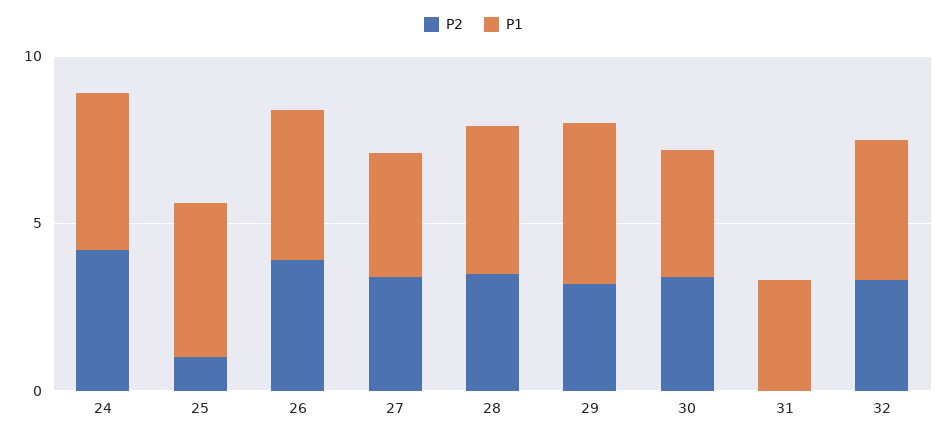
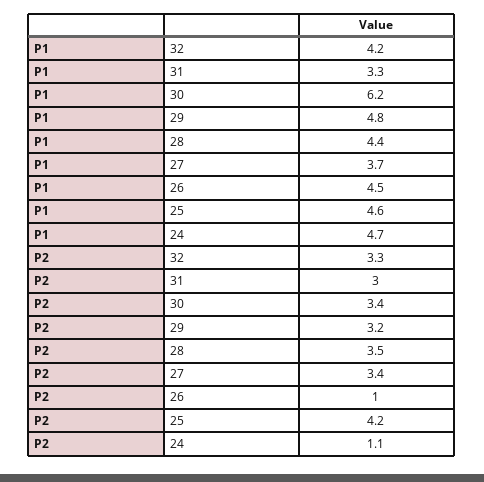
  {
    "P2": {
-     "24": 4,
+     "24": 1.1,
-     "25": 1,
+     "25": 4.2,
-     "26": 4,
+     "26": 1,
      "27": 3.4,
      "28": 3.5,
      "29": 3.2,
      "30": 3.4,
-     "31": 0,
+     "31": 3,
      "32": 3.3
    },
    "P1": {
      "24": 4.7,
      "25": 4.6,
      "26": 4.5,
      "27": 3.7,
      "28": 4.4,
      "29": 4.8,
-     "30": 4,
+     "30": 6.2,
      "31": 3.3,
      "32": 4.2
    }
  }

